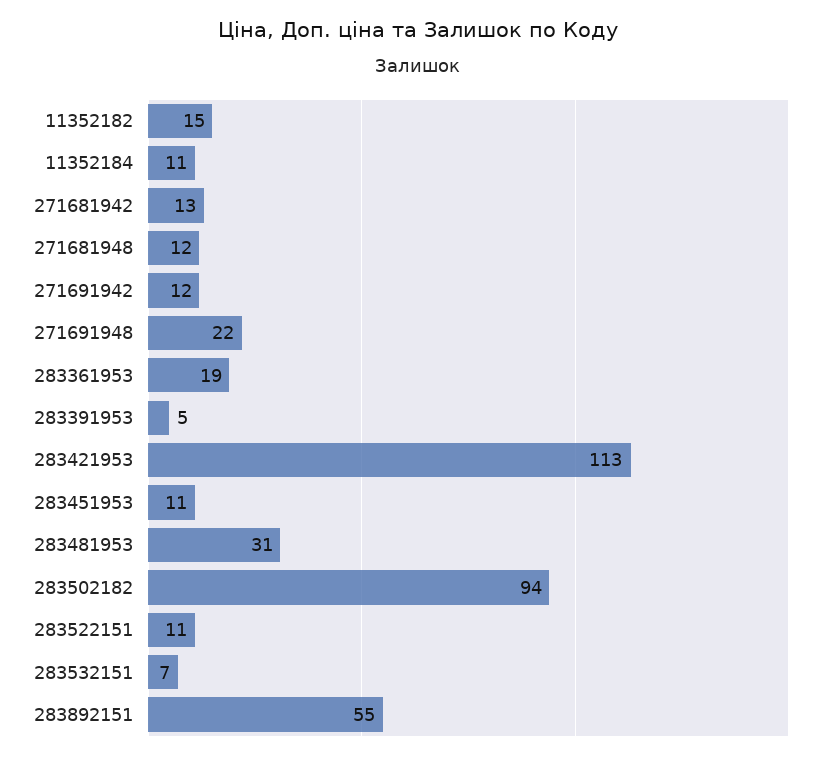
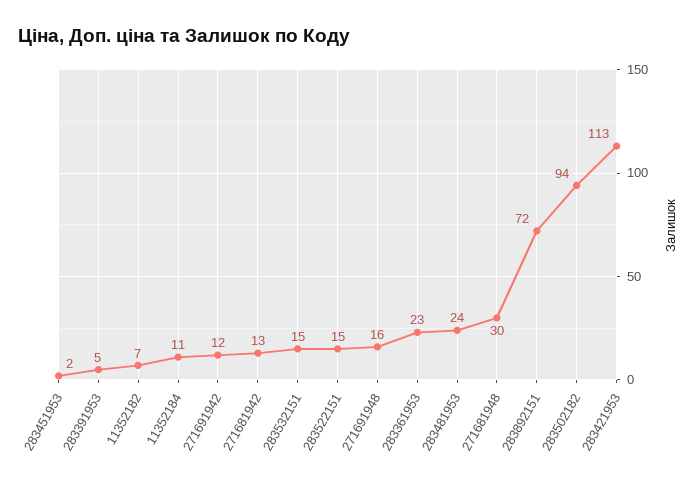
  {
-   "11352182": 15,
+   "11352182": 7,
    "11352184": 11,
    "271681942": 13,
-   "271681948": 12,
+   "271681948": 30,
    "271691942": 12,
-   "271691948": 22,
+   "271691948": 16,
-   "283361953": 19,
+   "283361953": 23,
    "283391953": 5,
    "283421953": 113,
-   "283451953": 11,
+   "283451953": 2,
-   "283481953": 31,
+   "283481953": 24,
    "283502182": 94,
-   "283522151": 11,
+   "283522151": 15,
-   "283532151": 7,
+   "283532151": 15,
-   "283892151": 55
+   "283892151": 72
  }

